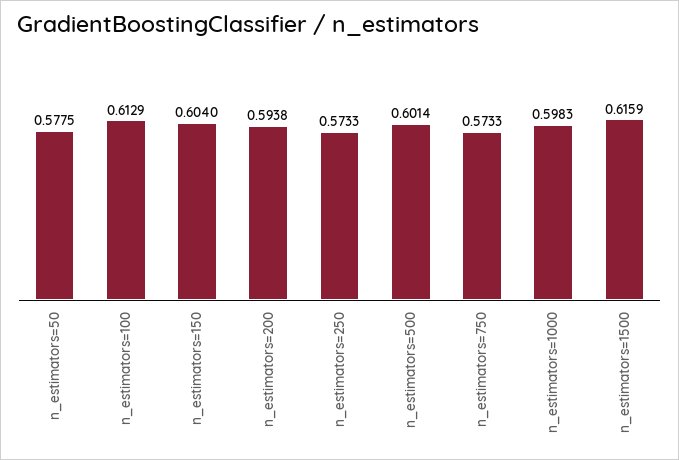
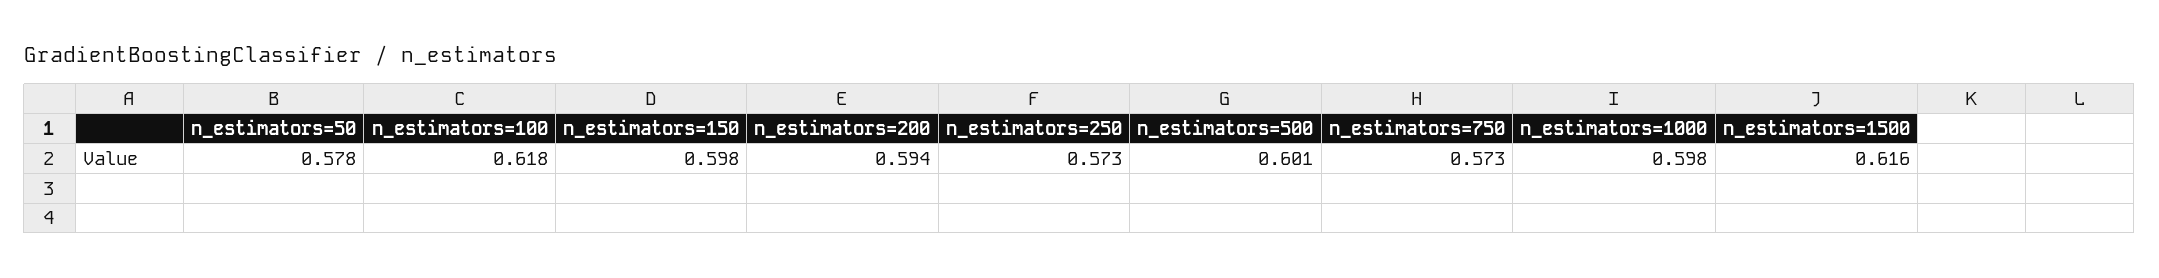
  {
    "n_estimators=50": 0.5775,
-   "n_estimators=100": 0.6129,
+   "n_estimators=100": 0.618,
-   "n_estimators=150": 0.604,
+   "n_estimators=150": 0.598,
    "n_estimators=200": 0.5938,
    "n_estimators=250": 0.5733,
    "n_estimators=500": 0.6014,
    "n_estimators=750": 0.5733,
    "n_estimators=1000": 0.5983,
    "n_estimators=1500": 0.6159
  }

